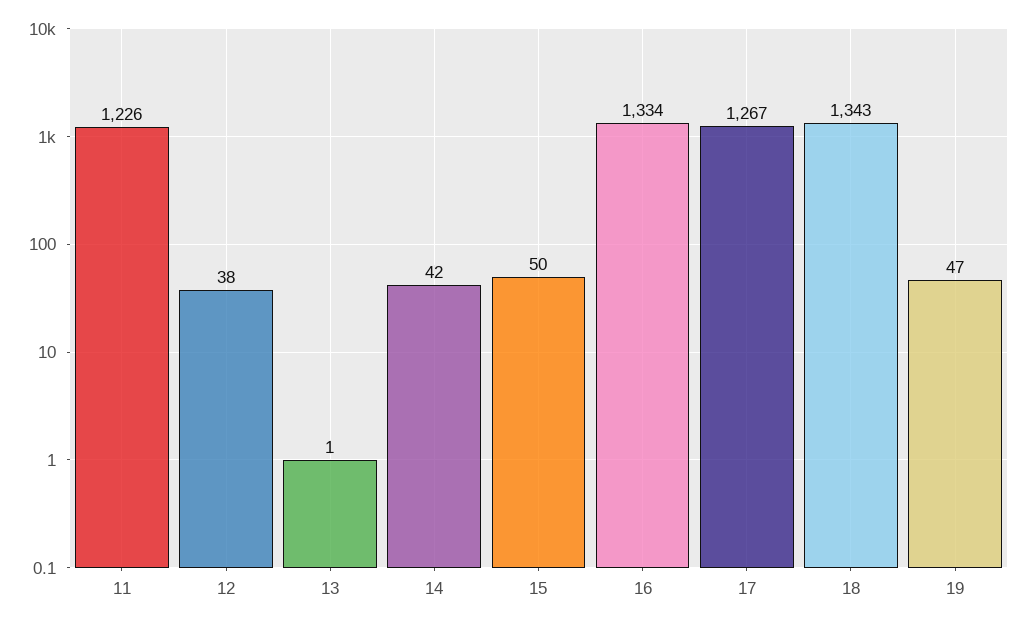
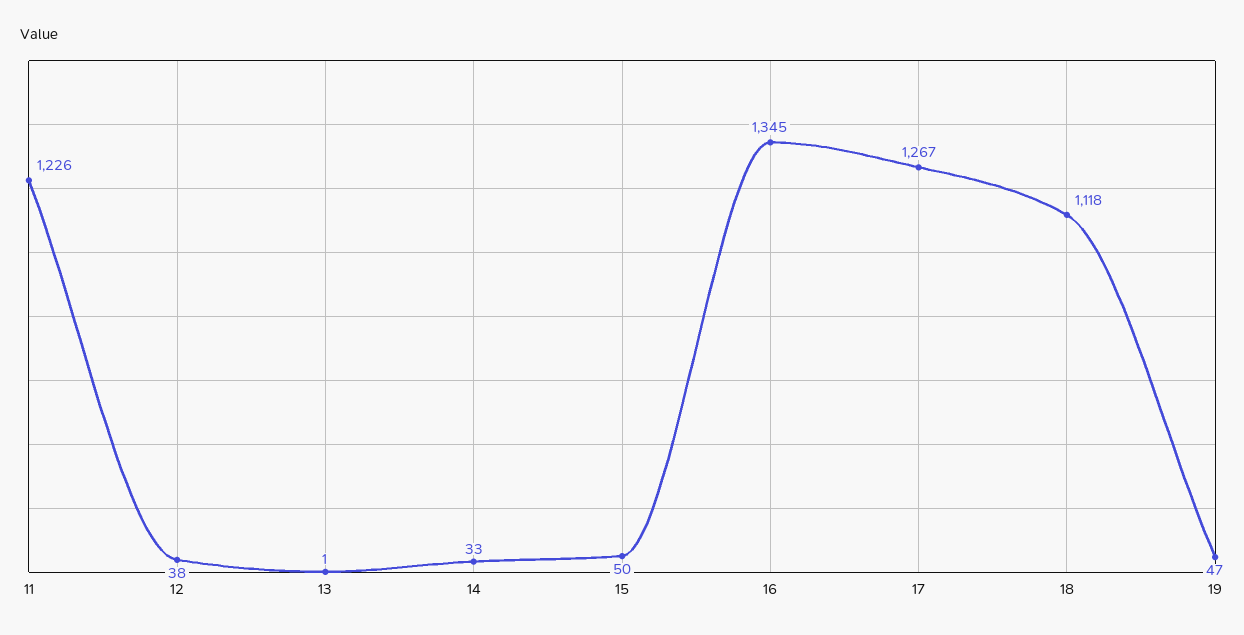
  {
    "11": 1226,
    "12": 38,
    "13": 1,
-   "14": 42,
+   "14": 33,
    "15": 50,
-   "16": 1334,
+   "16": 1345,
    "17": 1267,
-   "18": 1343,
+   "18": 1118,
    "19": 47
  }

